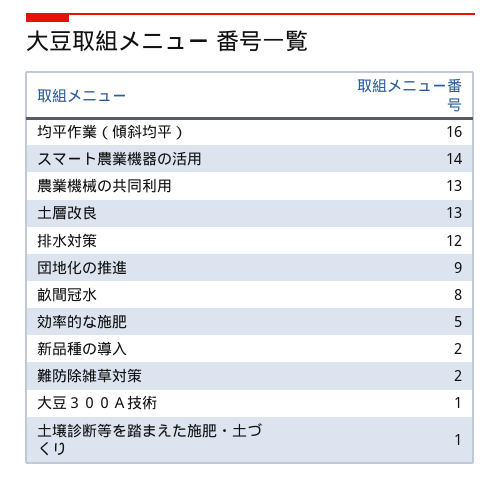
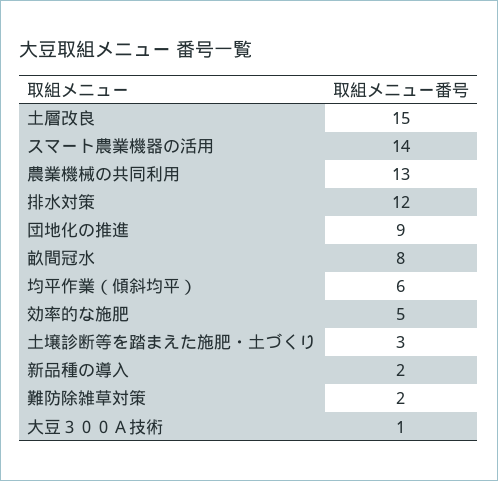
  {
-   "均平作業（傾斜均平）": 16,
+   "均平作業（傾斜均平）": 6,
    "スマート農業機器の活用": 14,
    "農業機械の共同利用": 13,
-   "土層改良": 13,
+   "土層改良": 15,
    "排水対策": 12,
    "団地化の推進": 9,
    "畝間冠水": 8,
    "効率的な施肥": 5,
    "新品種の導入": 2,
    "難防除雑草対策": 2,
    "大豆３００Ａ技術": 1,
-   "土壌診断等を踏まえた施肥・土づくり": 1
+   "土壌診断等を踏まえた施肥・土づくり": 3
  }

